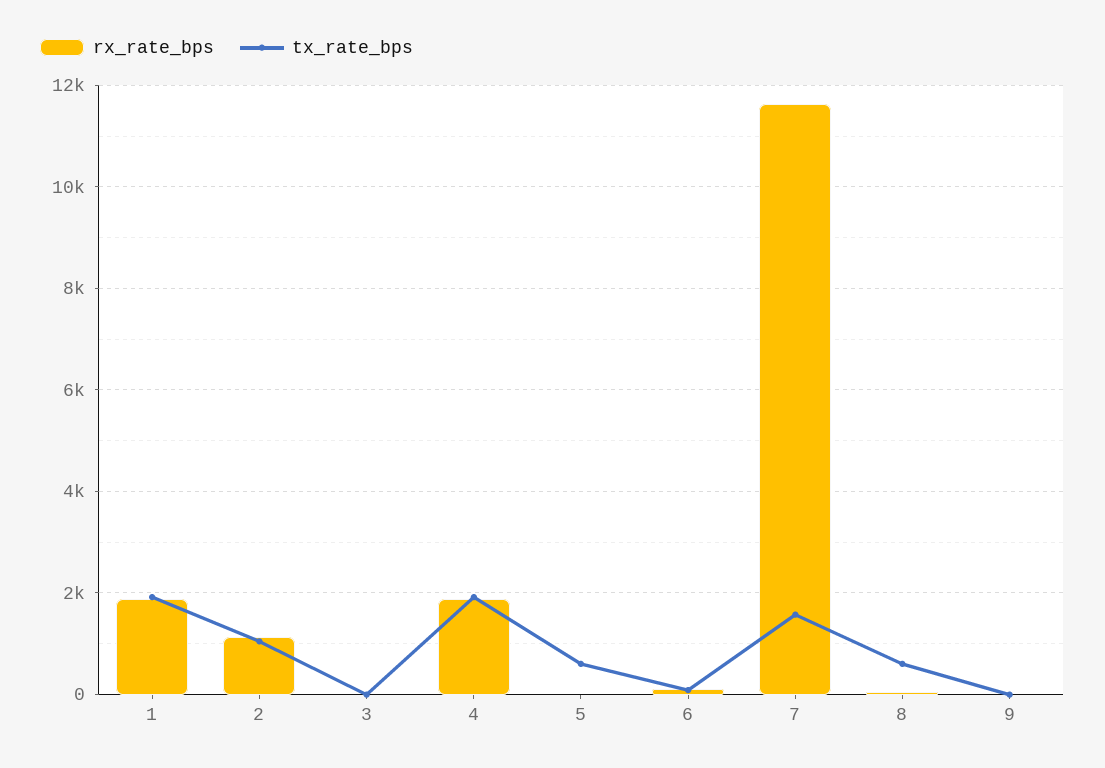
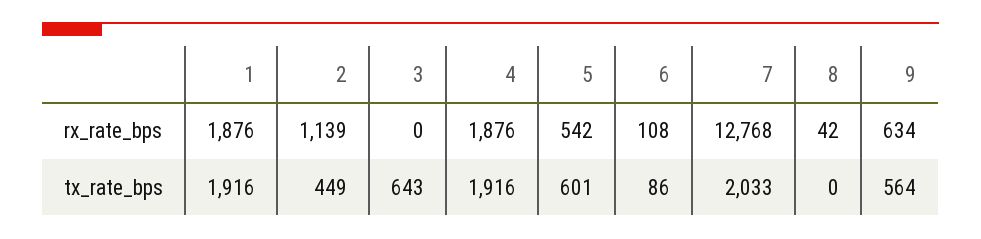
  {
    "rx_rate_bps": {
      "1": 1876,
      "2": 1139,
      "3": 0,
      "4": 1876,
-     "5": 0,
+     "5": 542,
      "6": 108,
-     "7": 11600,
+     "7": 12768,
      "8": 42,
-     "9": 0
+     "9": 634
    },
    "tx_rate_bps": {
      "1": 1916,
-     "2": 1000,
+     "2": 449,
-     "3": 0,
+     "3": 643,
      "4": 1916,
      "5": 601,
      "6": 86,
-     "7": 1600,
+     "7": 2033,
-     "8": 600,
+     "8": 0,
-     "9": 0
+     "9": 564
    }
  }

